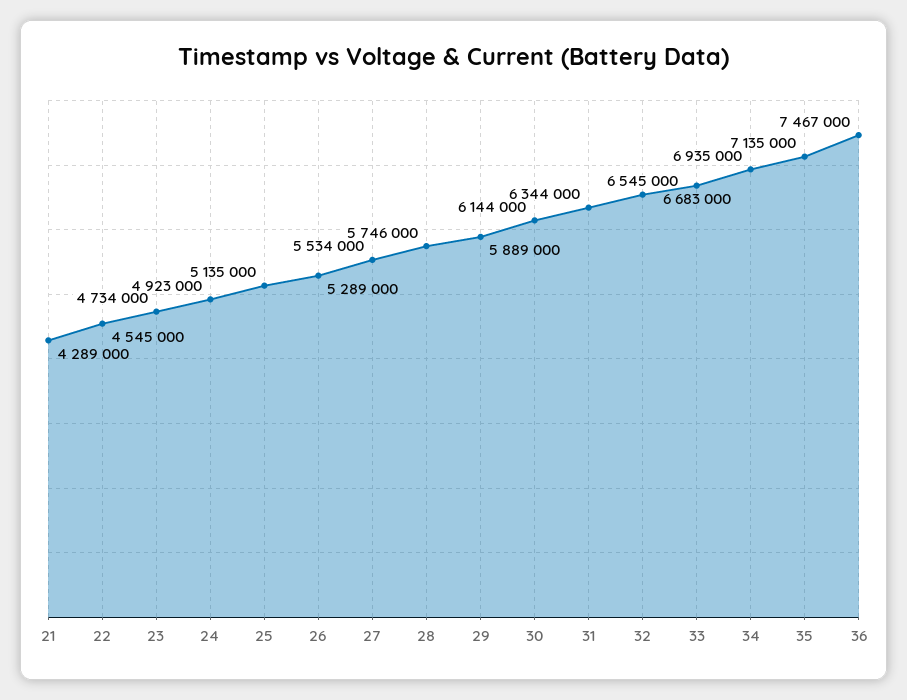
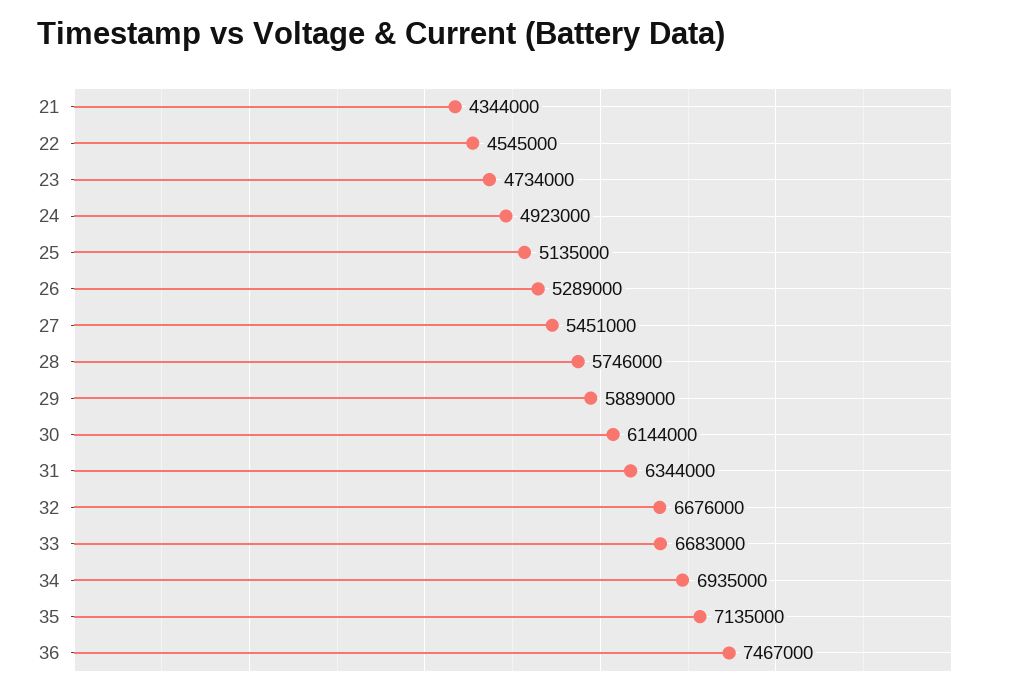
  {
-   "21": 4289000,
+   "21": 4344000,
    "22": 4545000,
    "23": 4734000,
    "24": 4923000,
    "25": 5135000,
    "26": 5289000,
-   "27": 5534000,
+   "27": 5451000,
    "28": 5746000,
    "29": 5889000,
    "30": 6144000,
    "31": 6344000,
-   "32": 6545000,
+   "32": 6676000,
    "33": 6683000,
    "34": 6935000,
    "35": 7135000,
    "36": 7467000
  }

